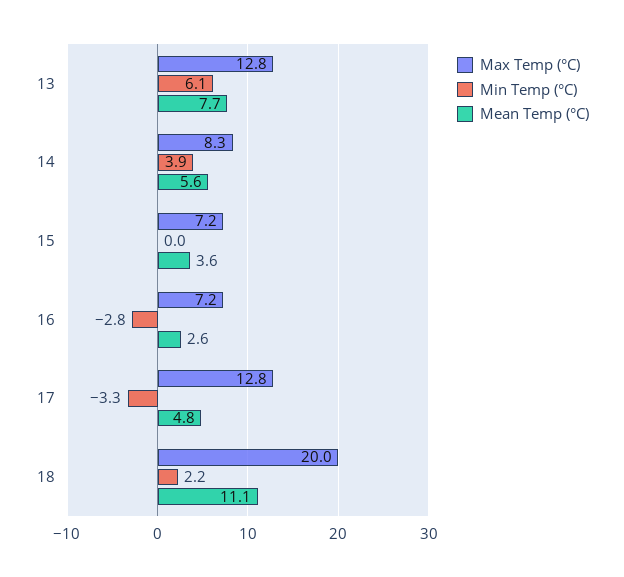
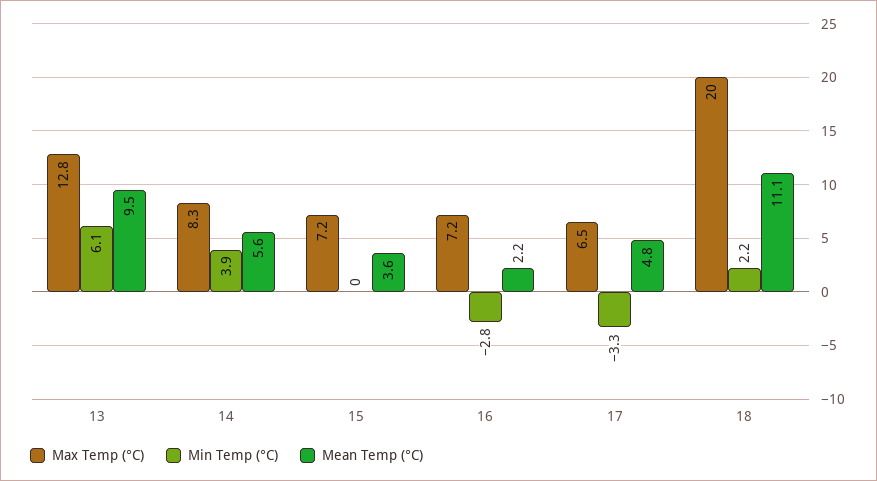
  {
    "Max Temp (°C)": {
      "13": 12.8,
      "14": 8.3,
      "15": 7.2,
      "16": 7.2,
-     "17": 12.8,
+     "17": 6.5,
      "18": 20
    },
    "Min Temp (°C)": {
      "13": 6.1,
      "14": 3.9,
      "15": 0,
      "16": -2.8,
      "17": -3.3,
      "18": 2.2
    },
    "Mean Temp (°C)": {
-     "13": 7.7,
+     "13": 9.5,
      "14": 5.6,
      "15": 3.6,
-     "16": 2.6,
+     "16": 2.2,
      "17": 4.8,
      "18": 11.1
    }
  }

